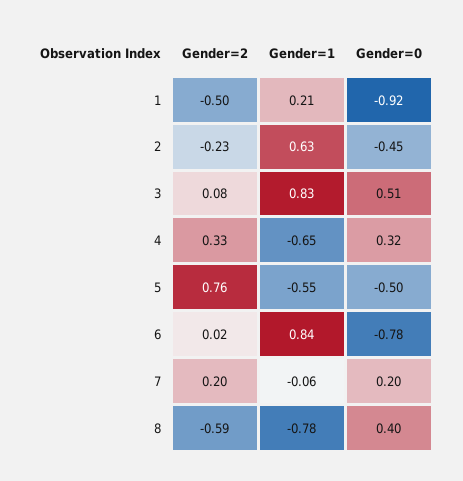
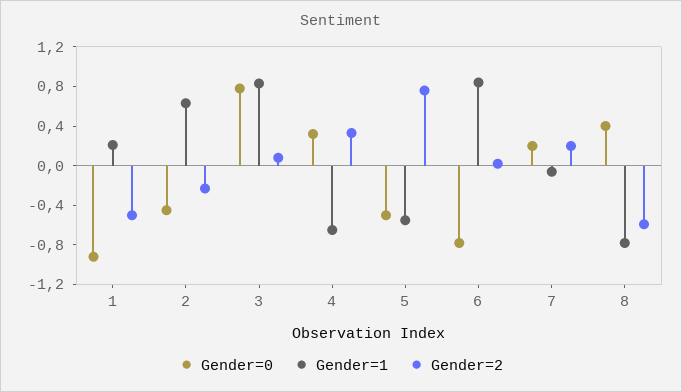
  {
    "Gender=2": {
      "1": -0.5,
      "2": -0.23,
      "3": 0.08,
      "4": 0.33,
      "5": 0.76,
      "6": 0.02,
      "7": 0.2,
      "8": -0.59
    },
    "Gender=1": {
      "1": 0.21,
      "2": 0.63,
      "3": 0.83,
      "4": -0.65,
      "5": -0.55,
      "6": 0.84,
      "7": -0.06,
      "8": -0.78
    },
    "Gender=0": {
      "1": -0.92,
      "2": -0.45,
-     "3": 0.51,
+     "3": 0.8,
      "4": 0.32,
      "5": -0.5,
      "6": -0.78,
      "7": 0.2,
      "8": 0.4
    }
  }

